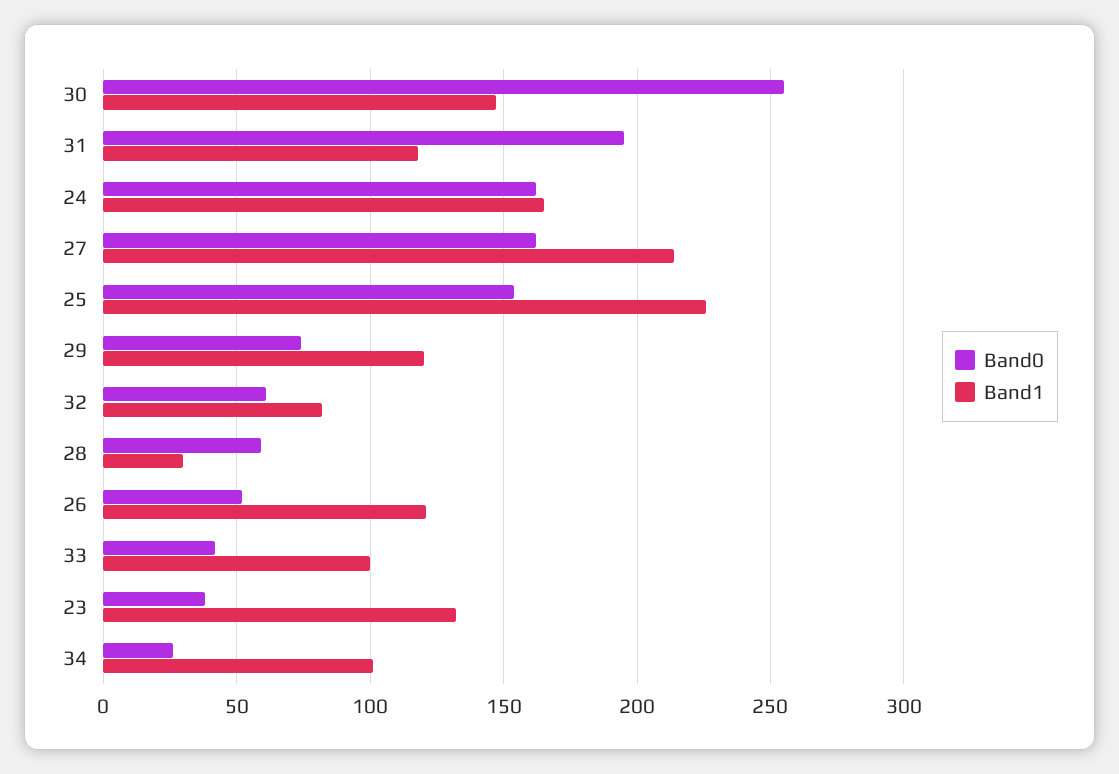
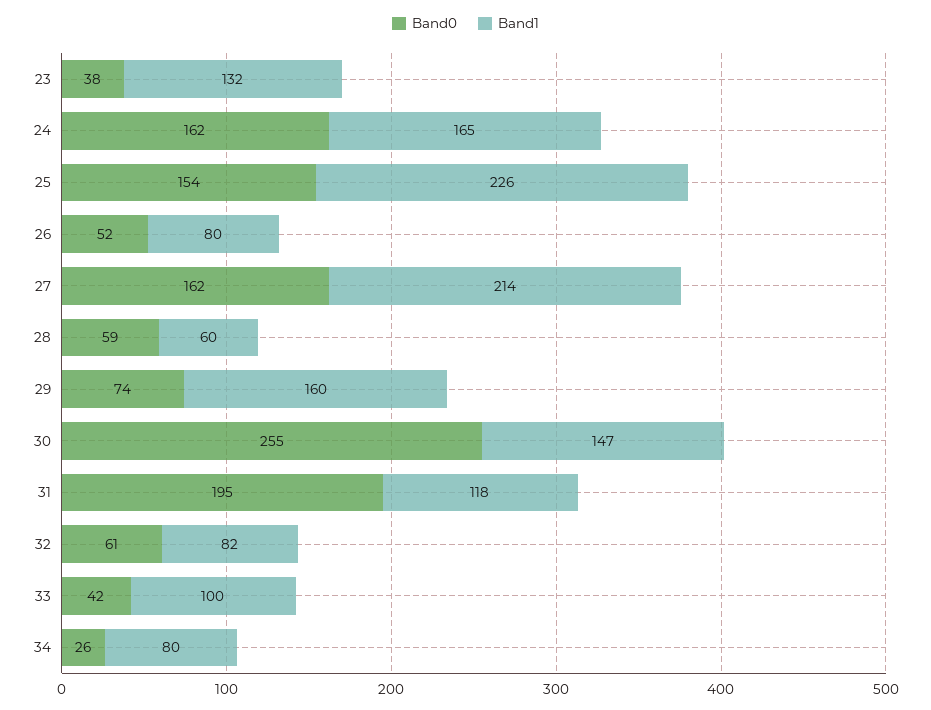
  {
    "Band0": {
      "30": 255,
      "31": 195,
      "24": 162,
      "27": 162,
      "25": 154,
      "29": 74,
      "32": 61,
      "28": 59,
      "26": 52,
      "33": 42,
      "23": 38,
      "34": 26
    },
    "Band1": {
      "30": 147,
      "31": 118,
      "24": 165,
      "27": 214,
      "25": 226,
-     "29": 120,
+     "29": 160,
      "32": 82,
-     "28": 30,
+     "28": 60,
-     "26": 120,
+     "26": 80,
      "33": 100,
      "23": 132,
-     "34": 100
+     "34": 80
    }
  }

